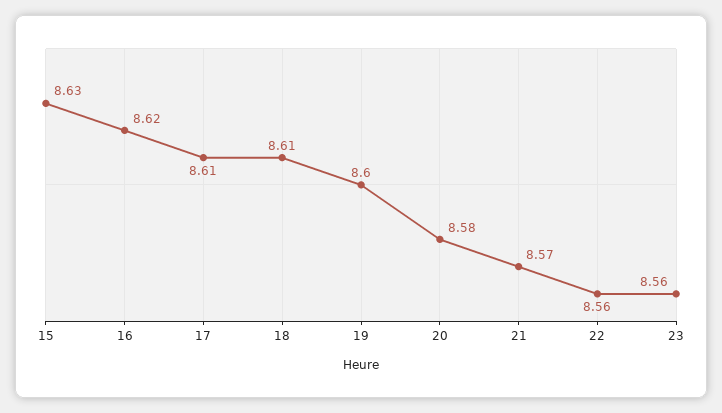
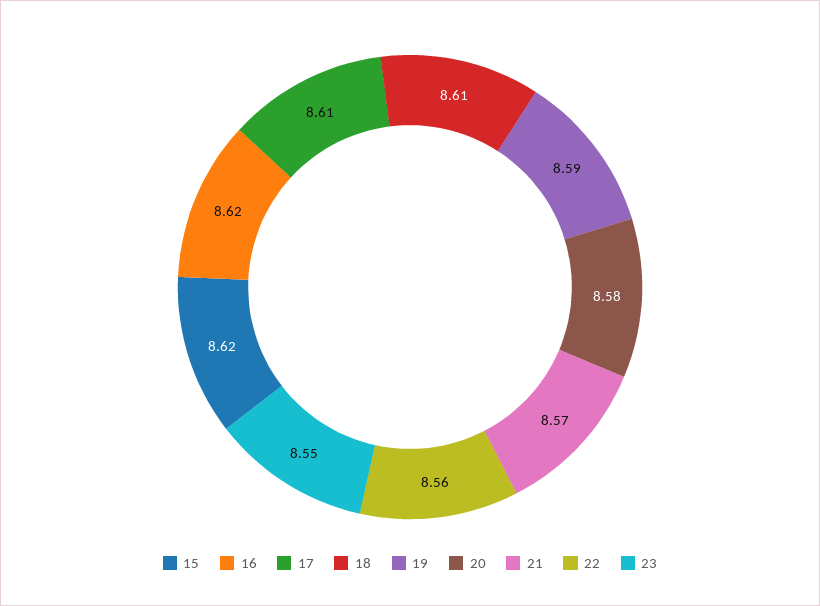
  {
-   "15": 8.63,
+   "15": 8.62,
    "16": 8.62,
    "17": 8.61,
    "18": 8.61,
-   "19": 8.6,
+   "19": 8.59,
    "20": 8.58,
    "21": 8.57,
    "22": 8.56,
-   "23": 8.56
+   "23": 8.55
  }

